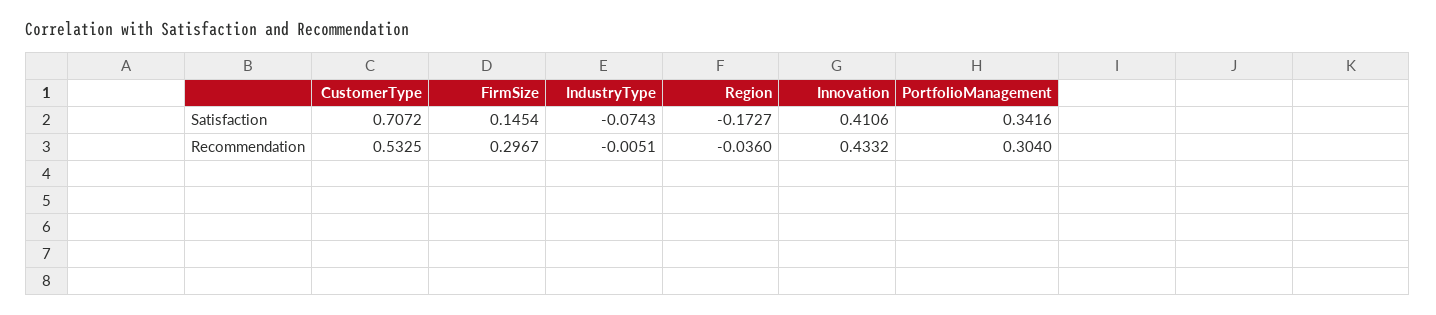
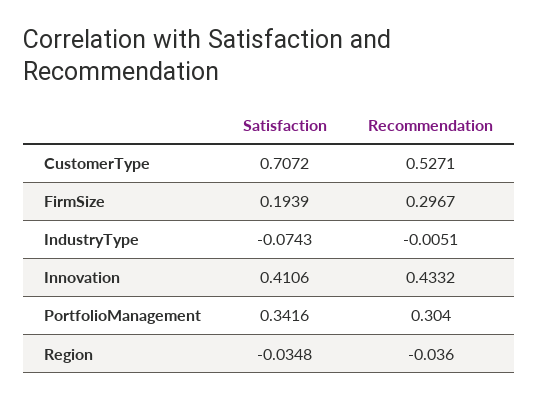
  {
    "CustomerType": {
      "Satisfaction": 0.7072,
-     "Recommendation": 0.5325
+     "Recommendation": 0.5271
    },
    "FirmSize": {
-     "Satisfaction": 0.1454,
+     "Satisfaction": 0.1939,
      "Recommendation": 0.2967
    },
    "IndustryType": {
      "Satisfaction": -0.0743,
      "Recommendation": -0.0051
    },
    "Region": {
-     "Satisfaction": -0.1727,
+     "Satisfaction": -0.0348,
      "Recommendation": -0.036
    },
    "Innovation": {
      "Satisfaction": 0.4106,
      "Recommendation": 0.4332
    },
    "PortfolioManagement": {
      "Satisfaction": 0.3416,
      "Recommendation": 0.304
    }
  }

